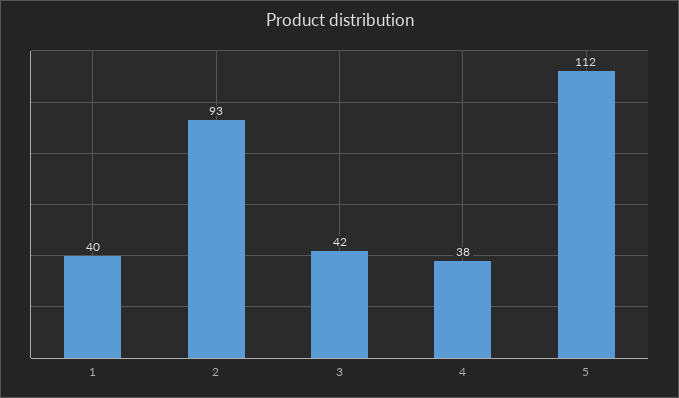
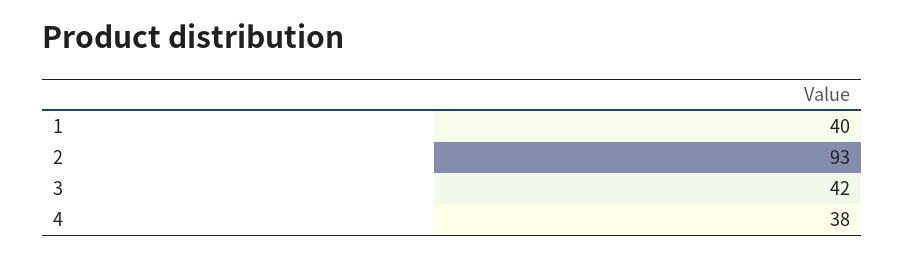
  {
    "1": 40,
    "2": 93,
    "3": 42,
-   "4": 38,
+   "4": 38
-   "5": 112
  }

